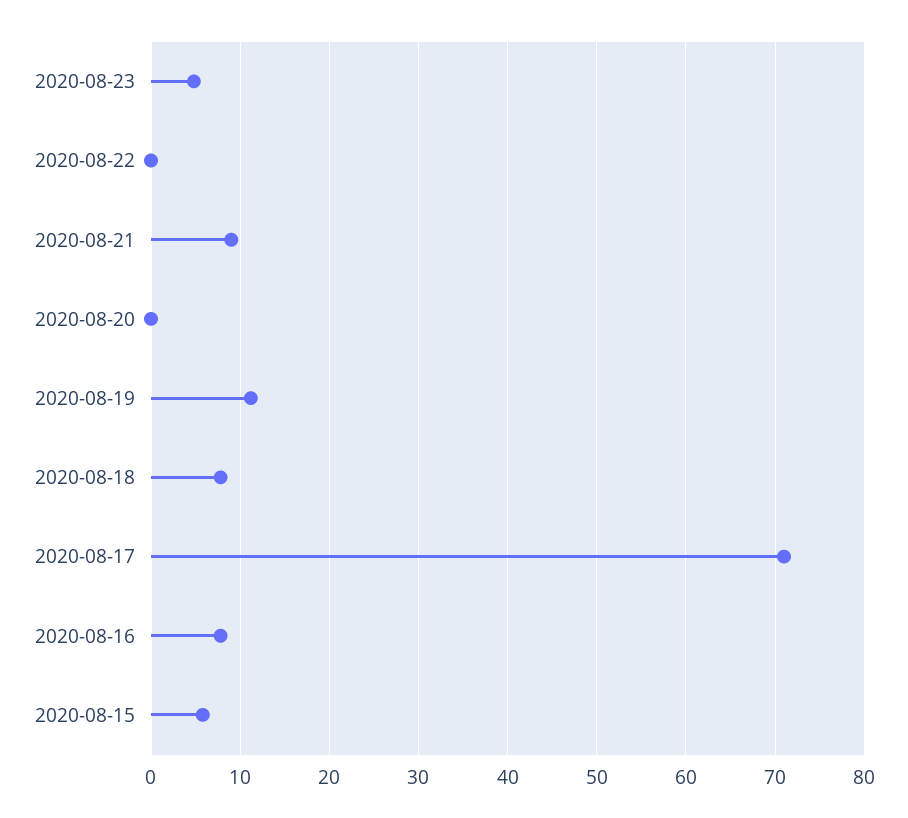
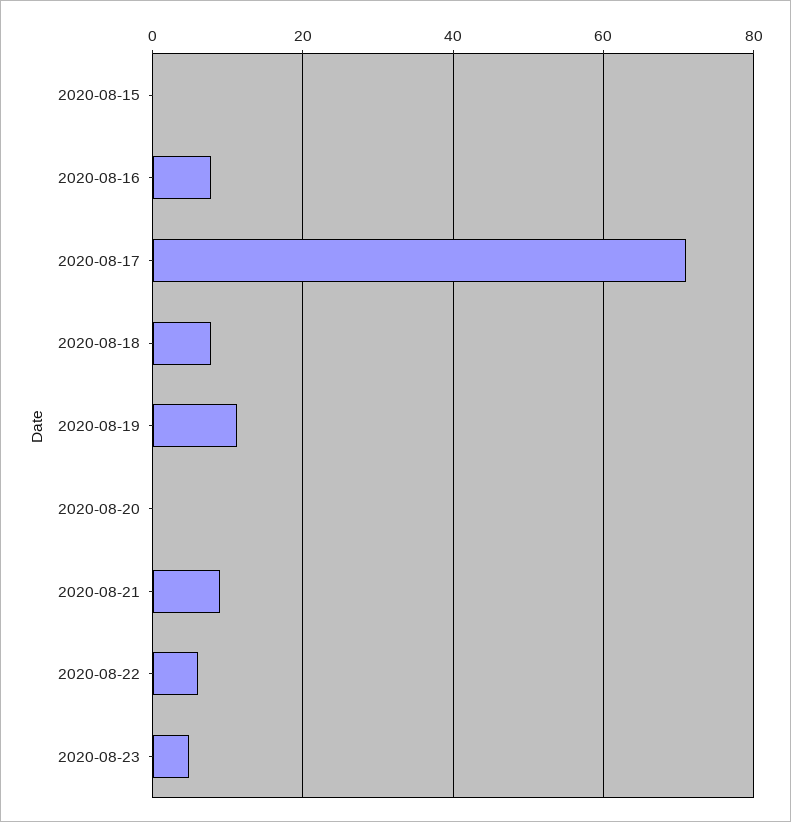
  {
    "2020-08-23": 5,
-   "2020-08-22": 0,
+   "2020-08-22": 6,
    "2020-08-21": 9,
    "2020-08-20": 0,
    "2020-08-19": 11,
    "2020-08-18": 8,
    "2020-08-17": 71,
    "2020-08-16": 8,
-   "2020-08-15": 6
+   "2020-08-15": 0
  }

